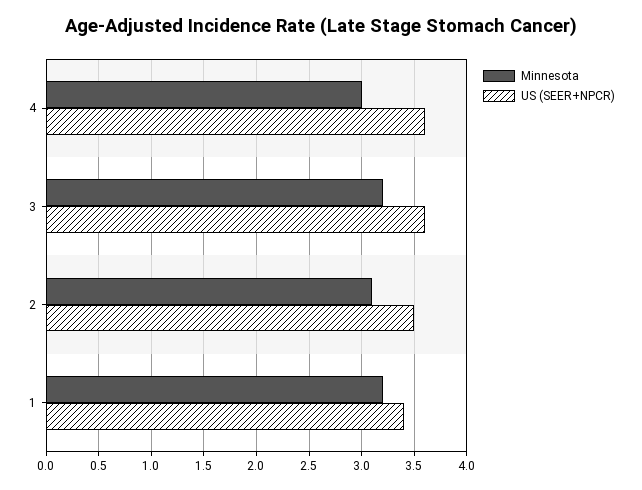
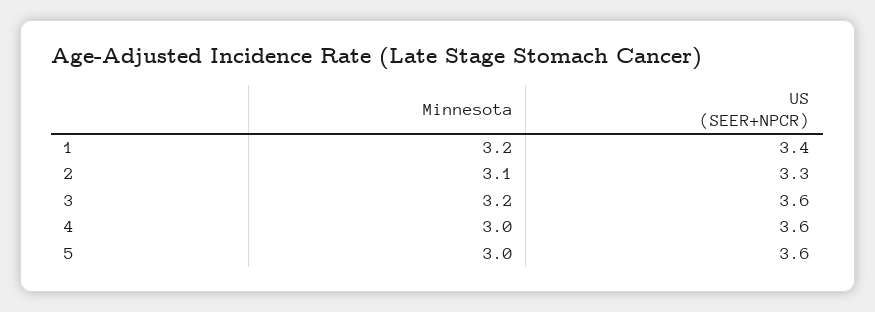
  {
    "Minnesota": {
      "4": 3,
      "3": 3.2,
      "2": 3.1,
-     "1": 3.2
+     "1": 3.2,
+     "5": 3
    },
    "US (SEER+NPCR)": {
      "4": 3.6,
      "3": 3.6,
-     "2": 3.5,
+     "2": 3.3,
-     "1": 3.4
+     "1": 3.4,
+     "5": 3.6
    }
  }

